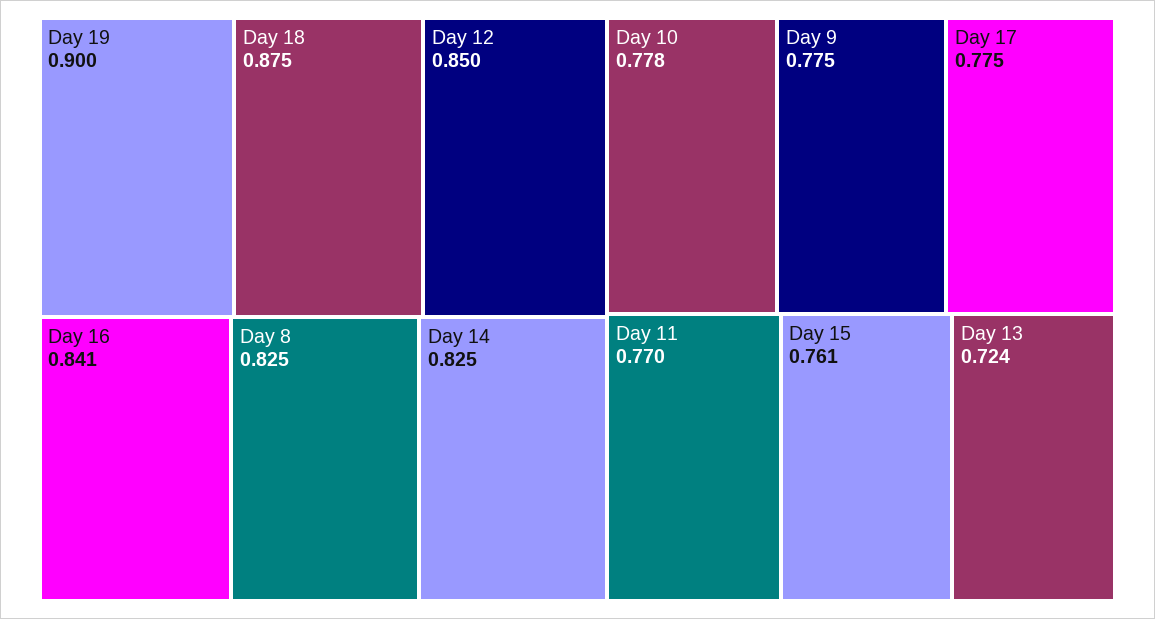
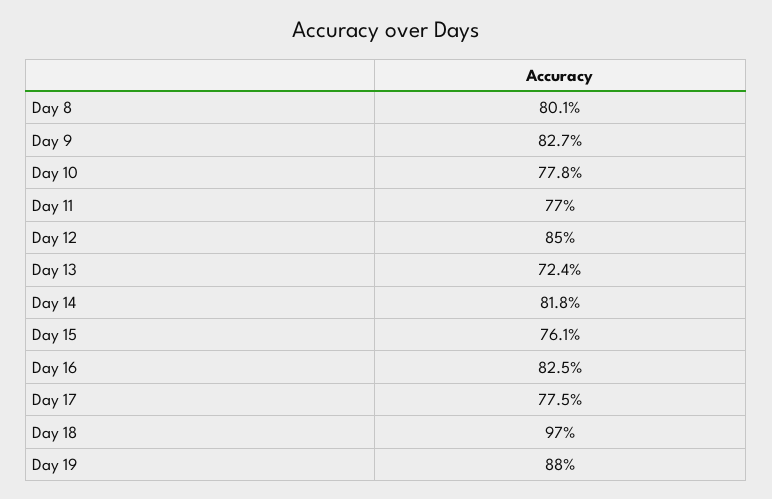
  {
-   "Day 19": 0.9,
+   "Day 19": 0.88,
-   "Day 18": 0.875,
+   "Day 18": 0.97,
    "Day 12": 0.85,
-   "Day 16": 0.841,
+   "Day 16": 0.825,
-   "Day 8": 0.825,
+   "Day 8": 0.801,
-   "Day 14": 0.825,
+   "Day 14": 0.818,
    "Day 10": 0.778,
-   "Day 9": 0.775,
+   "Day 9": 0.827,
    "Day 17": 0.775,
    "Day 11": 0.77,
    "Day 15": 0.761,
    "Day 13": 0.724
  }

